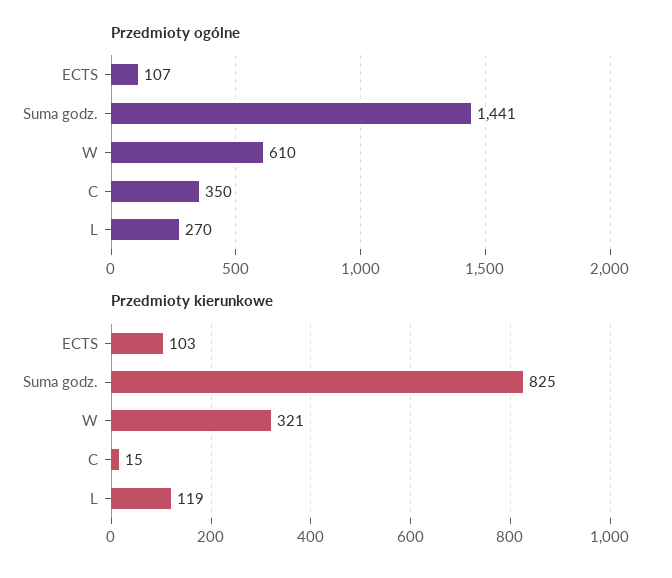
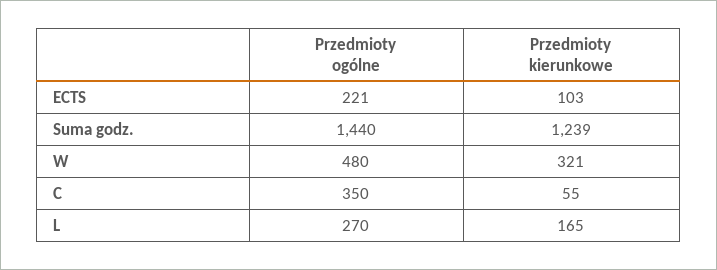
  {
    "Przedmioty ogólne": {
-     "ECTS": 107,
+     "ECTS": 221,
-     "Suma godz.": 1441,
+     "Suma godz.": 1440,
-     "W": 610,
+     "W": 480,
      "C": 350,
      "L": 270
    },
    "Przedmioty kierunkowe": {
      "ECTS": 103,
-     "Suma godz.": 825,
+     "Suma godz.": 1239,
      "W": 321,
-     "C": 15,
+     "C": 55,
-     "L": 119
+     "L": 165
    }
  }

